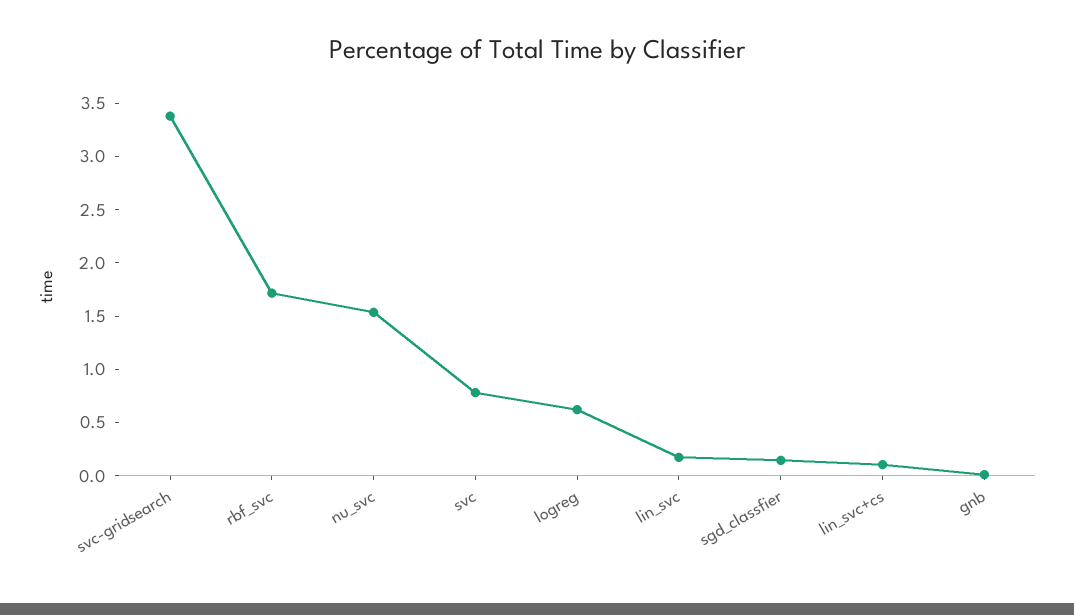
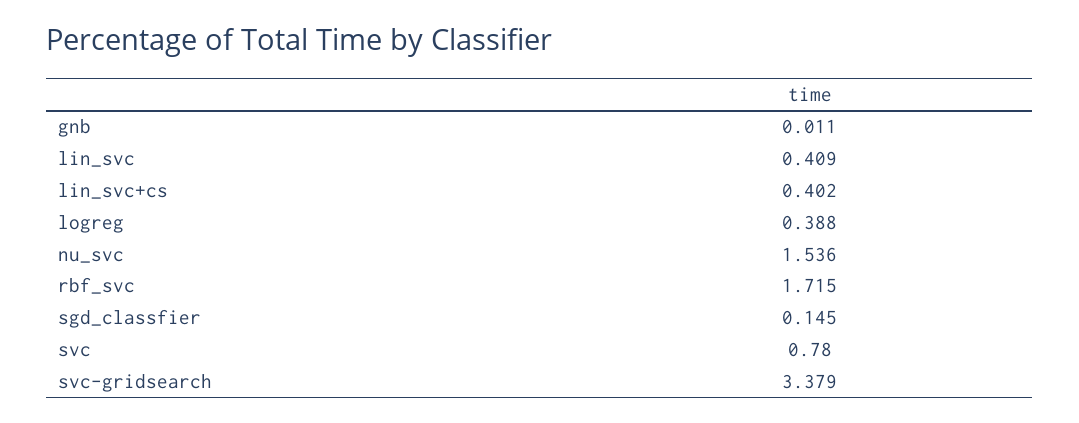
  {
    "svc-gridsearch": 3.379,
    "rbf_svc": 1.715,
    "nu_svc": 1.536,
    "svc": 0.78,
-   "logreg": 0.6,
+   "logreg": 0.388,
-   "lin_svc": 0.2,
+   "lin_svc": 0.409,
    "sgd_classfier": 0.145,
-   "lin_svc+cs": 0.1,
+   "lin_svc+cs": 0.402,
    "gnb": 0.011
  }

